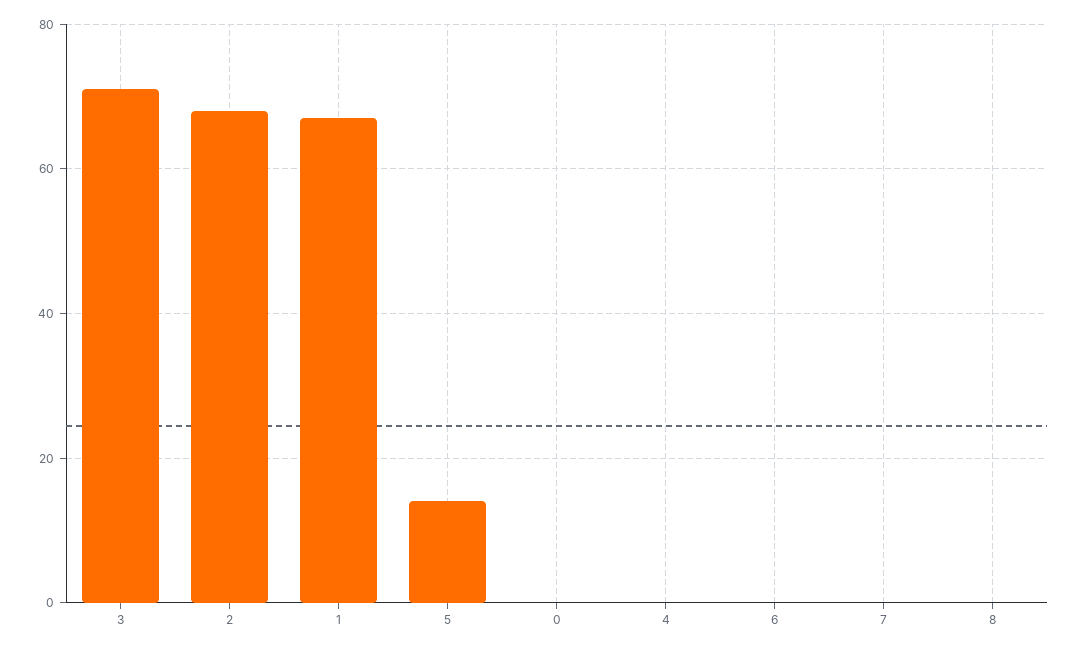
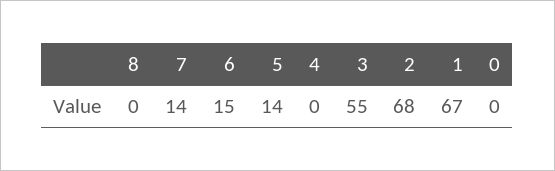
  {
-   "3": 70,
+   "3": 55,
    "2": 68,
    "1": 67,
    "5": 14,
    "0": 0,
    "4": 0,
-   "6": 0,
+   "6": 15,
-   "7": 0,
+   "7": 14,
    "8": 0
  }

